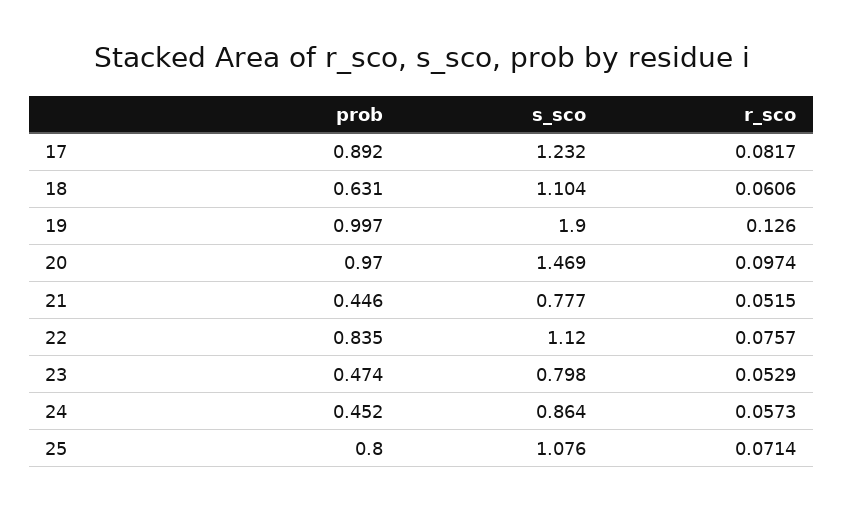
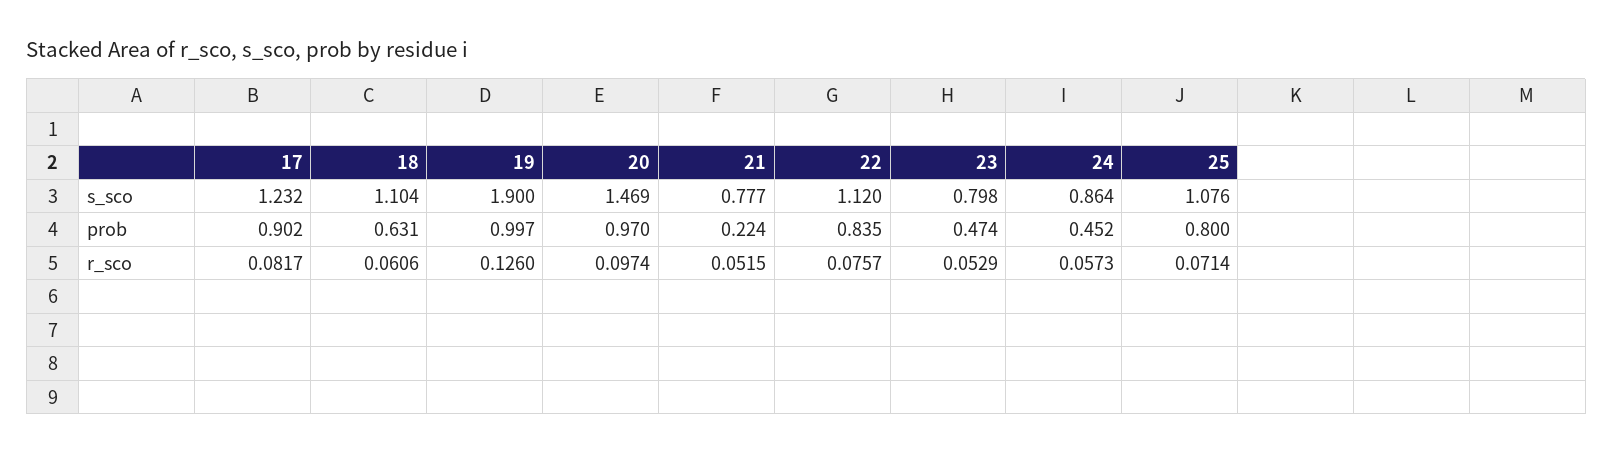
  {
    "prob": {
-     "17": 0.892,
+     "17": 0.902,
      "18": 0.631,
      "19": 0.997,
      "20": 0.97,
-     "21": 0.446,
+     "21": 0.224,
      "22": 0.835,
      "23": 0.474,
      "24": 0.452,
      "25": 0.8
    },
    "s_sco": {
      "17": 1.232,
      "18": 1.104,
      "19": 1.9,
      "20": 1.469,
      "21": 0.777,
      "22": 1.12,
      "23": 0.798,
      "24": 0.864,
      "25": 1.076
    },
    "r_sco": {
      "17": 0.0817,
      "18": 0.0606,
      "19": 0.126,
      "20": 0.0974,
      "21": 0.0515,
      "22": 0.0757,
      "23": 0.0529,
      "24": 0.0573,
      "25": 0.0714
    }
  }

